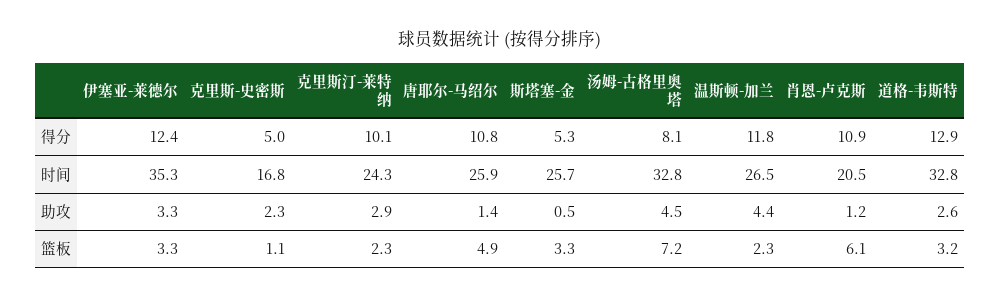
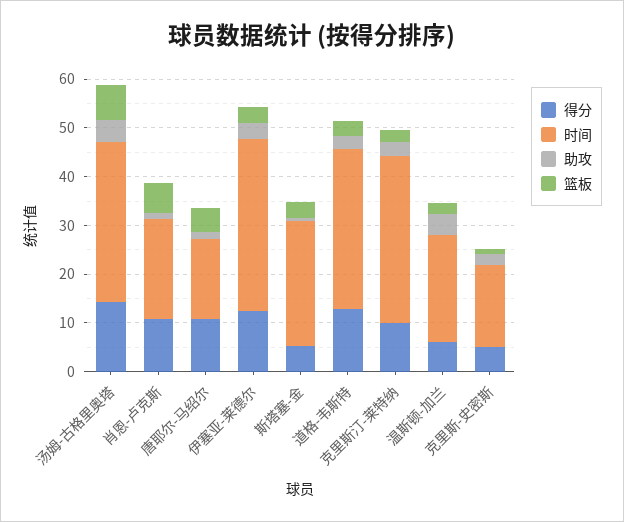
  {
    "得分": {
      "伊塞亚-莱德尔": 12.4,
      "克里斯-史密斯": 5,
      "克里斯汀-莱特纳": 10.1,
      "唐耶尔-马绍尔": 10.8,
      "斯塔塞-金": 5.3,
-     "汤姆-古格里奥塔": 8.1,
+     "汤姆-古格里奥塔": 14,
-     "温斯顿-加兰": 11.8,
+     "温斯顿-加兰": 6,
      "肖恩-卢克斯": 10.9,
      "道格-韦斯特": 12.9
    },
    "时间": {
      "伊塞亚-莱德尔": 35.3,
      "克里斯-史密斯": 16.8,
-     "克里斯汀-莱特纳": 24.3,
+     "克里斯汀-莱特纳": 34,
-     "唐耶尔-马绍尔": 25.9,
+     "唐耶尔-马绍尔": 16,
      "斯塔塞-金": 25.7,
      "汤姆-古格里奥塔": 32.8,
-     "温斯顿-加兰": 26.5,
+     "温斯顿-加兰": 22,
      "肖恩-卢克斯": 20.5,
      "道格-韦斯特": 32.8
    },
    "助攻": {
      "伊塞亚-莱德尔": 3.3,
      "克里斯-史密斯": 2.3,
      "克里斯汀-莱特纳": 2.9,
      "唐耶尔-马绍尔": 1.4,
      "斯塔塞-金": 0.5,
      "汤姆-古格里奥塔": 4.5,
      "温斯顿-加兰": 4.4,
      "肖恩-卢克斯": 1.2,
      "道格-韦斯特": 2.6
    },
    "篮板": {
      "伊塞亚-莱德尔": 3.3,
      "克里斯-史密斯": 1.1,
      "克里斯汀-莱特纳": 2.3,
      "唐耶尔-马绍尔": 4.9,
      "斯塔塞-金": 3.3,
      "汤姆-古格里奥塔": 7.2,
      "温斯顿-加兰": 2.3,
      "肖恩-卢克斯": 6.1,
      "道格-韦斯特": 3.2
    }
  }

